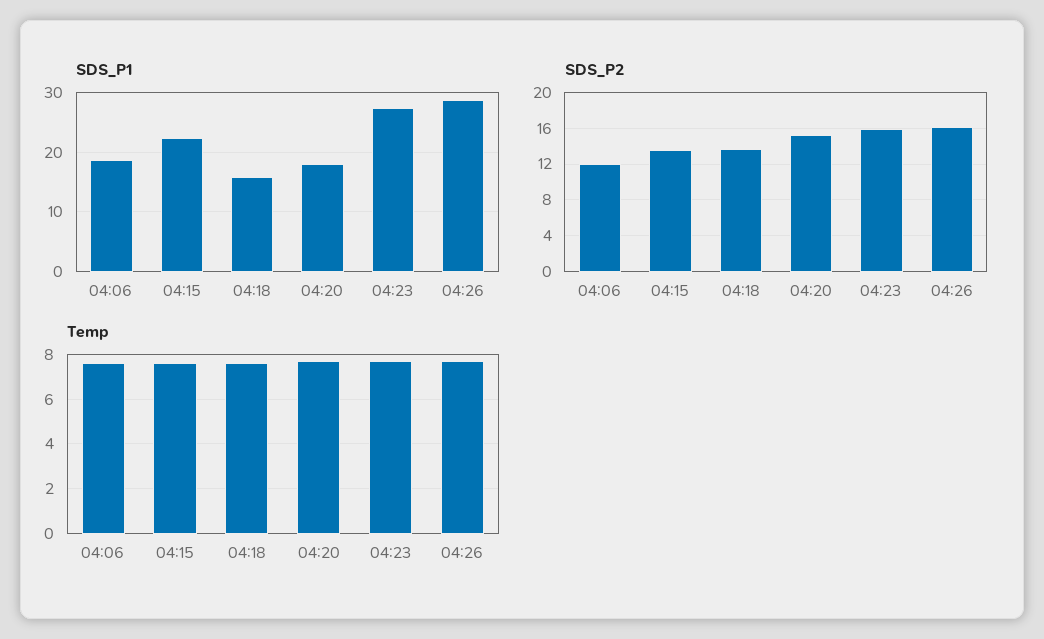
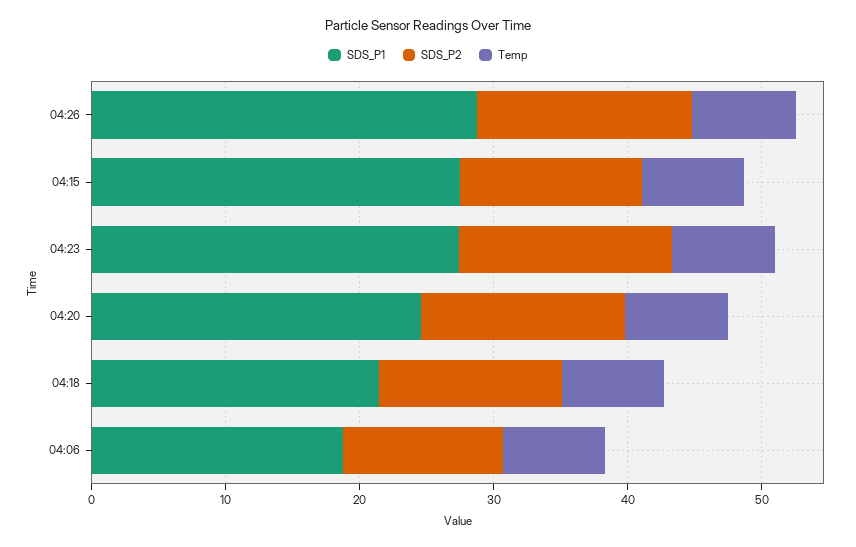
  {
    "SDS_P1": {
      "04:06": 18,
-     "04:15": 22,
+     "04:15": 28,
-     "04:18": 16,
+     "04:18": 22,
-     "04:20": 18,
+     "04:20": 24,
      "04:23": 28,
      "04:26": 28
    },
    "SDS_P2": {
      "04:06": 12,
      "04:15": 14,
      "04:18": 14,
      "04:20": 15,
      "04:23": 16,
      "04:26": 16
    },
    "Temp": {
      "04:06": 7.5,
      "04:15": 7.5,
      "04:18": 7.5,
      "04:20": 7.5,
      "04:23": 7.5,
      "04:26": 7.5
    }
  }

